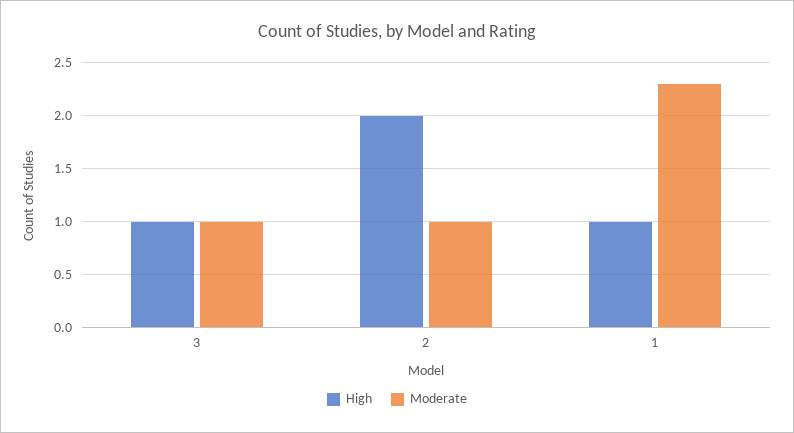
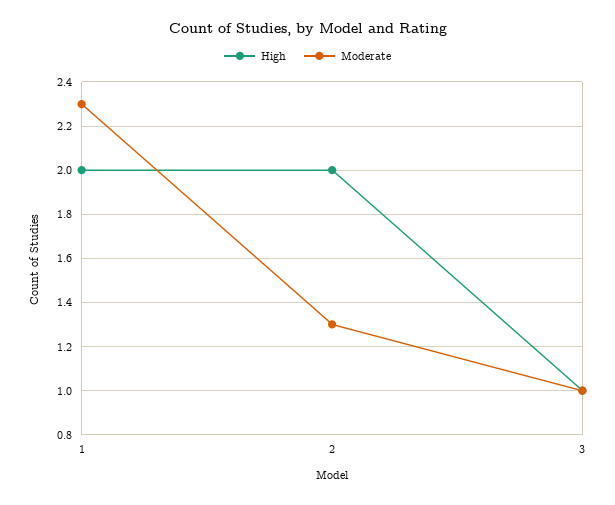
  {
    "High": {
      "3": 1,
      "2": 2,
-     "1": 1
+     "1": 2
    },
    "Moderate": {
      "3": 1,
-     "2": 1,
+     "2": 1.3,
      "1": 2.3
    }
  }

